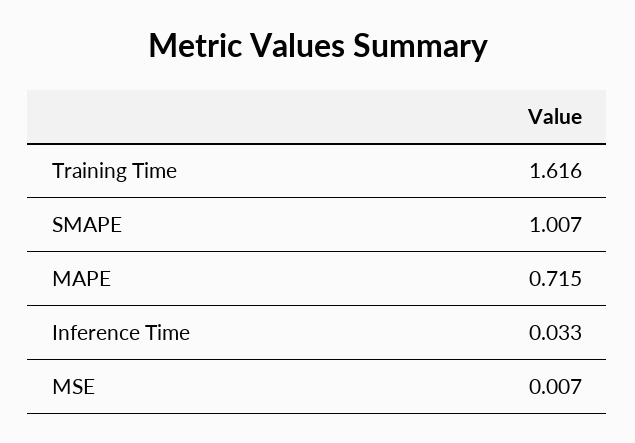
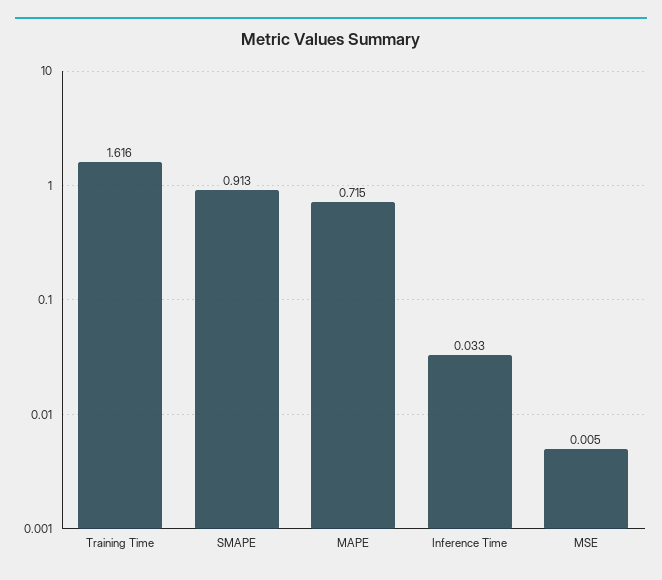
  {
    "Training Time": 1.616,
-   "SMAPE": 1.007,
+   "SMAPE": 0.913,
    "MAPE": 0.715,
    "Inference Time": 0.033,
-   "MSE": 0.007
+   "MSE": 0.005
  }

